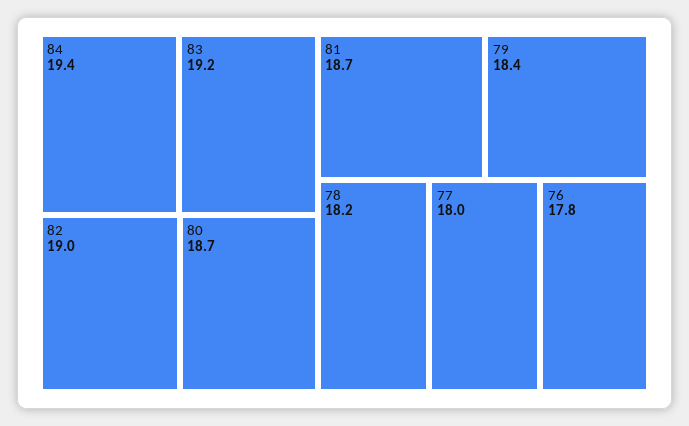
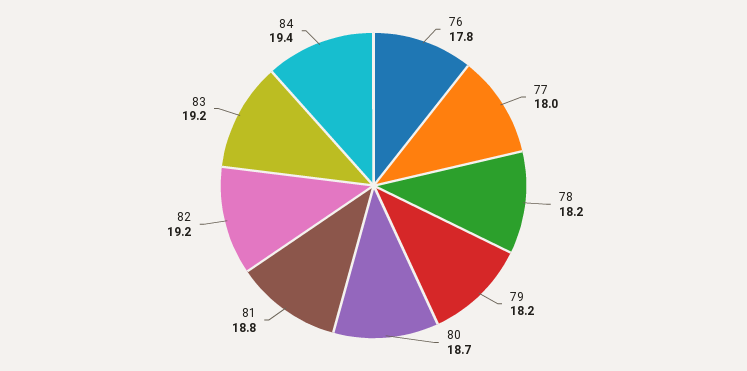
  {
    "84": 19.4,
    "83": 19.2,
-   "82": 19,
+   "82": 19.2,
    "80": 18.7,
-   "81": 18.7,
+   "81": 18.8,
-   "79": 18.4,
+   "79": 18.2,
    "78": 18.2,
    "77": 18,
    "76": 17.8
  }

